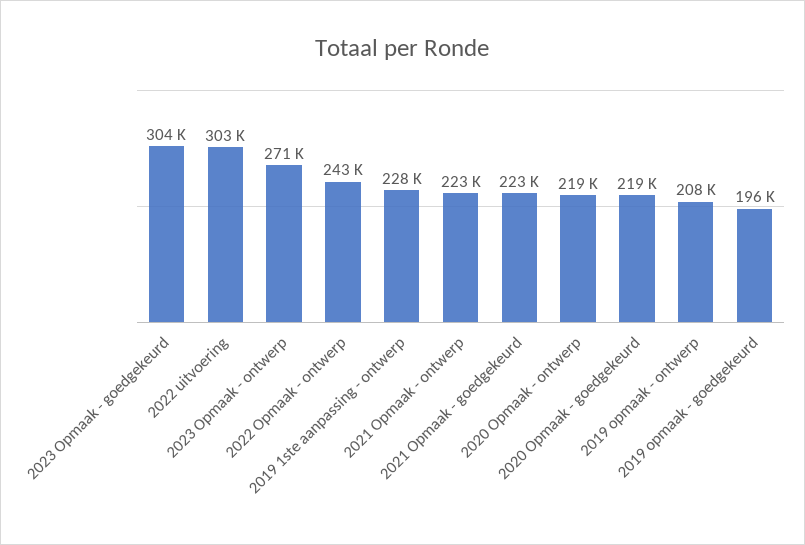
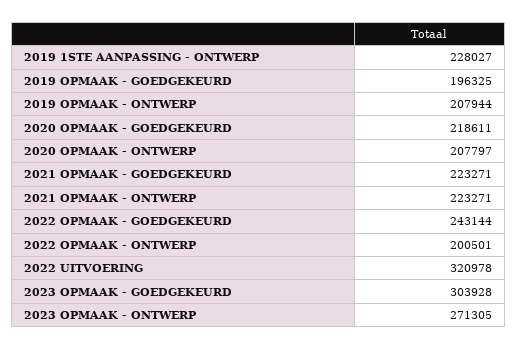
  {
    "2023 Opmaak - goedgekeurd": 303928,
-   "2022 uitvoering": 303000,
+   "2022 uitvoering": 320978,
    "2023 Opmaak - ontwerp": 271305,
-   "2022 Opmaak - ontwerp": 243000,
+   "2022 Opmaak - ontwerp": 200501,
    "2019 1ste aanpassing - ontwerp": 228027,
    "2021 Opmaak - ontwerp": 223271,
    "2021 Opmaak - goedgekeurd": 223271,
-   "2020 Opmaak - ontwerp": 219000,
+   "2020 Opmaak - ontwerp": 207797,
    "2020 Opmaak - goedgekeurd": 218611,
    "2019 opmaak - ontwerp": 207944,
-   "2019 opmaak - goedgekeurd": 196325
+   "2019 opmaak - goedgekeurd": 196325,
+   "2022 OPMAAK - GOEDGEKEURD": 243144
  }

